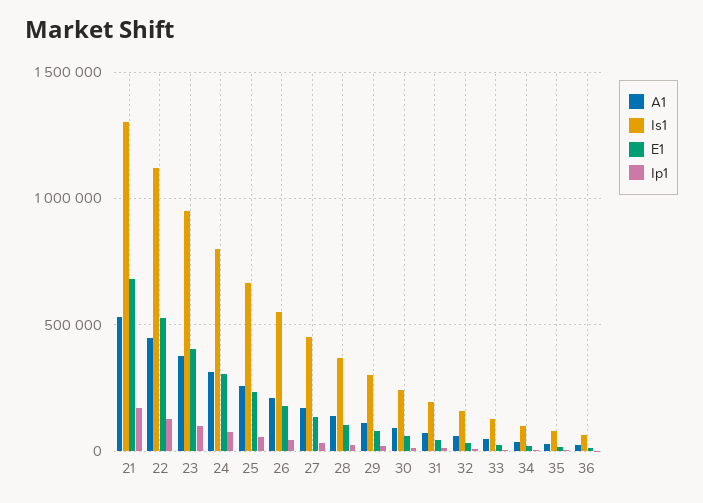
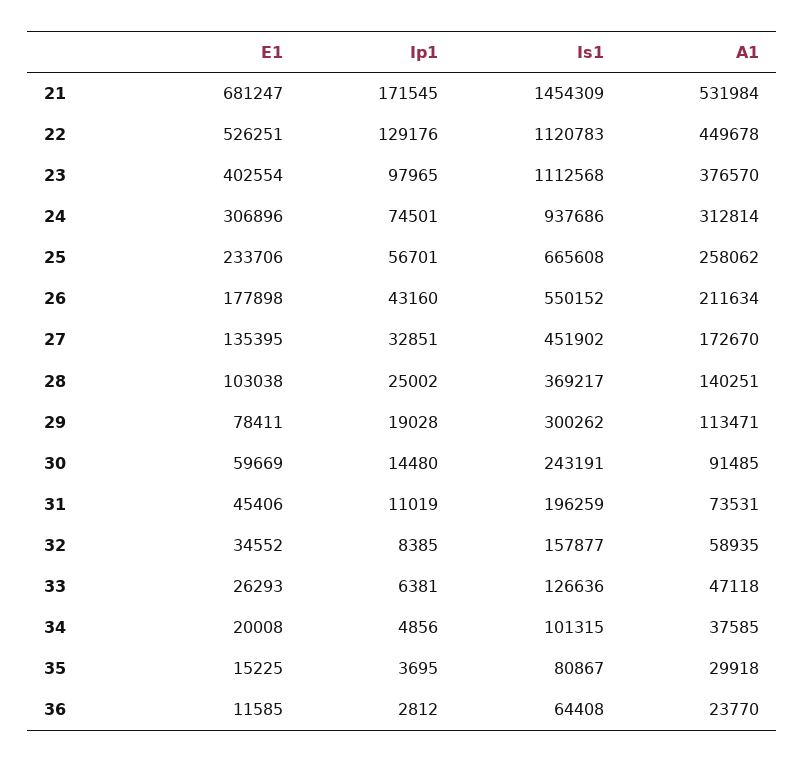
  {
    "A1": {
      "21": 531984,
      "22": 449678,
      "23": 376570,
      "24": 312814,
      "25": 258062,
      "26": 211634,
      "27": 172670,
      "28": 140251,
      "29": 113471,
      "30": 91485,
      "31": 73531,
      "32": 58935,
      "33": 47118,
      "34": 37585,
      "35": 29918,
      "36": 23770
    },
    "Is1": {
-     "21": 1300000,
+     "21": 1454309,
      "22": 1120783,
-     "23": 950000,
+     "23": 1112568,
-     "24": 800000,
+     "24": 937686,
      "25": 665608,
      "26": 550152,
      "27": 451902,
      "28": 369217,
      "29": 300262,
      "30": 243191,
      "31": 196259,
      "32": 157877,
      "33": 126636,
      "34": 101315,
      "35": 80867,
      "36": 64408
    },
    "E1": {
      "21": 681247,
      "22": 526251,
      "23": 402554,
      "24": 306896,
      "25": 233706,
      "26": 177898,
      "27": 135395,
      "28": 103038,
      "29": 78411,
      "30": 59669,
      "31": 45406,
      "32": 34552,
      "33": 26293,
      "34": 20008,
      "35": 15225,
      "36": 11585
    },
    "Ip1": {
      "21": 171545,
      "22": 129176,
      "23": 97965,
      "24": 74501,
      "25": 56701,
      "26": 43160,
      "27": 32851,
      "28": 25002,
      "29": 19028,
      "30": 14480,
      "31": 11019,
      "32": 8385,
      "33": 6381,
      "34": 4856,
      "35": 3695,
      "36": 2812
    }
  }

